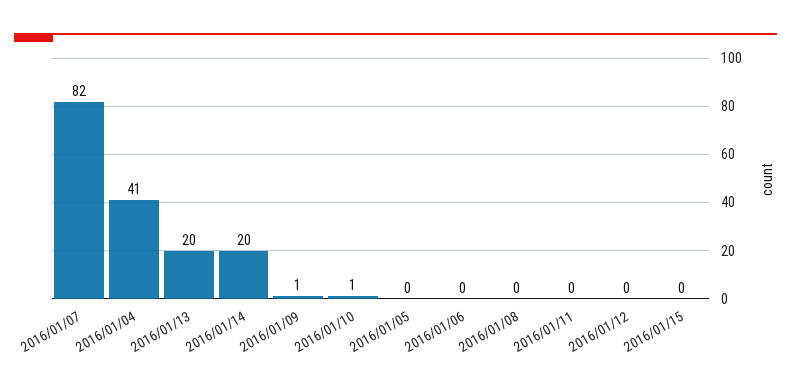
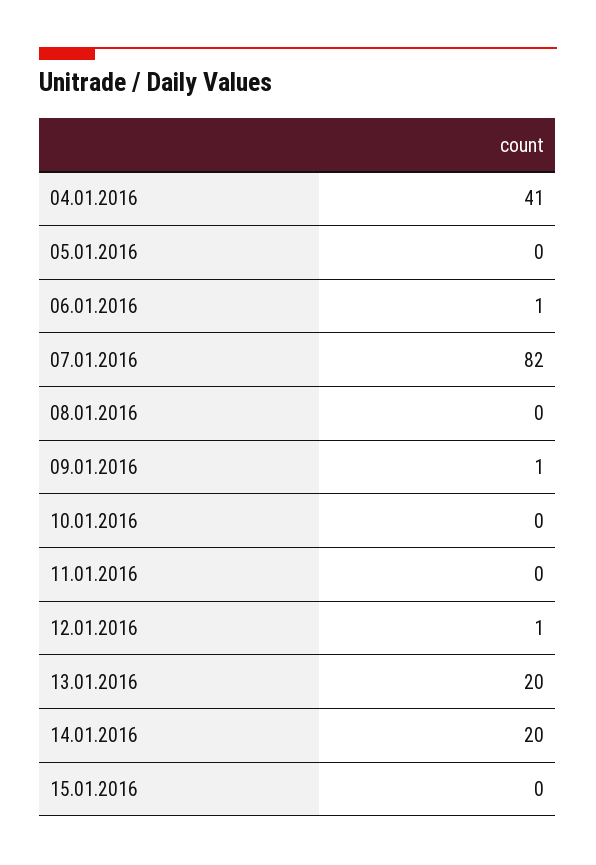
  {
    "2016/01/07": 82,
    "2016/01/04": 41,
    "2016/01/13": 20,
    "2016/01/14": 20,
    "2016/01/09": 1,
-   "2016/01/10": 1,
+   "2016/01/10": 0,
    "2016/01/05": 0,
-   "2016/01/06": 0,
+   "2016/01/06": 1,
    "2016/01/08": 0,
    "2016/01/11": 0,
-   "2016/01/12": 0,
+   "2016/01/12": 1,
    "2016/01/15": 0
  }

